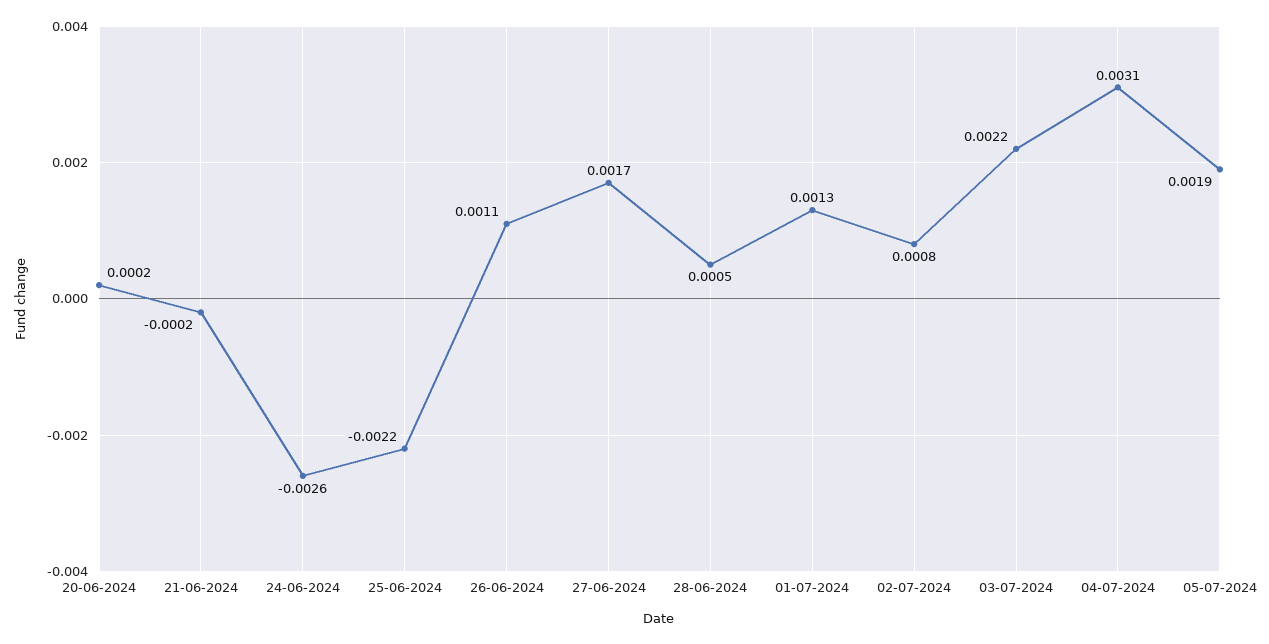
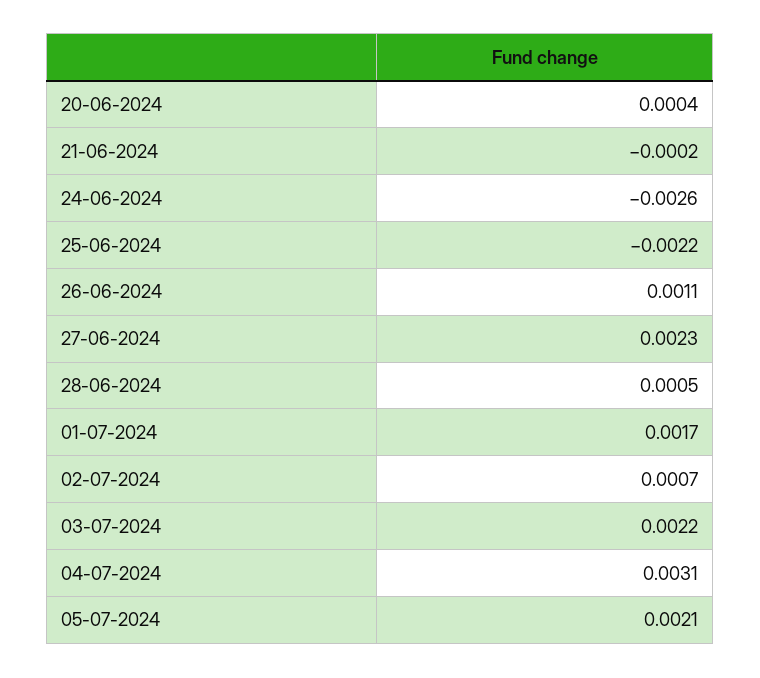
  {
-   "20-06-2024": 0.0002,
+   "20-06-2024": 0.0004,
    "21-06-2024": -0.0002,
    "24-06-2024": -0.0026,
    "25-06-2024": -0.0022,
    "26-06-2024": 0.0011,
-   "27-06-2024": 0.0017,
+   "27-06-2024": 0.0023,
    "28-06-2024": 0.0005,
-   "01-07-2024": 0.0013,
+   "01-07-2024": 0.0017,
-   "02-07-2024": 0.0008,
+   "02-07-2024": 0.0007,
    "03-07-2024": 0.0022,
    "04-07-2024": 0.0031,
-   "05-07-2024": 0.0019
+   "05-07-2024": 0.0021
  }

